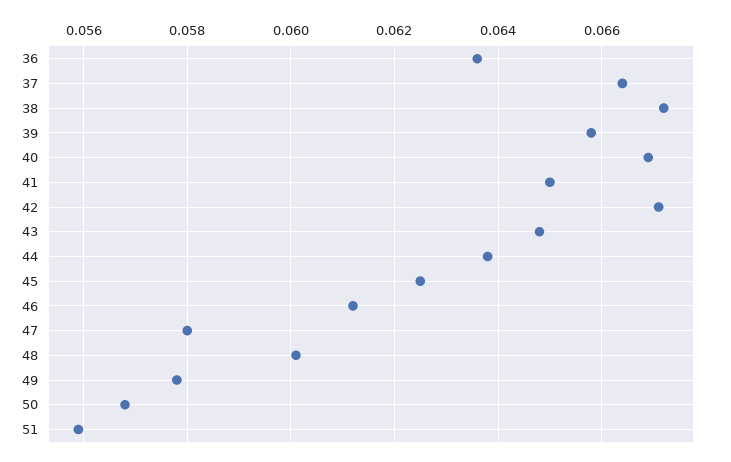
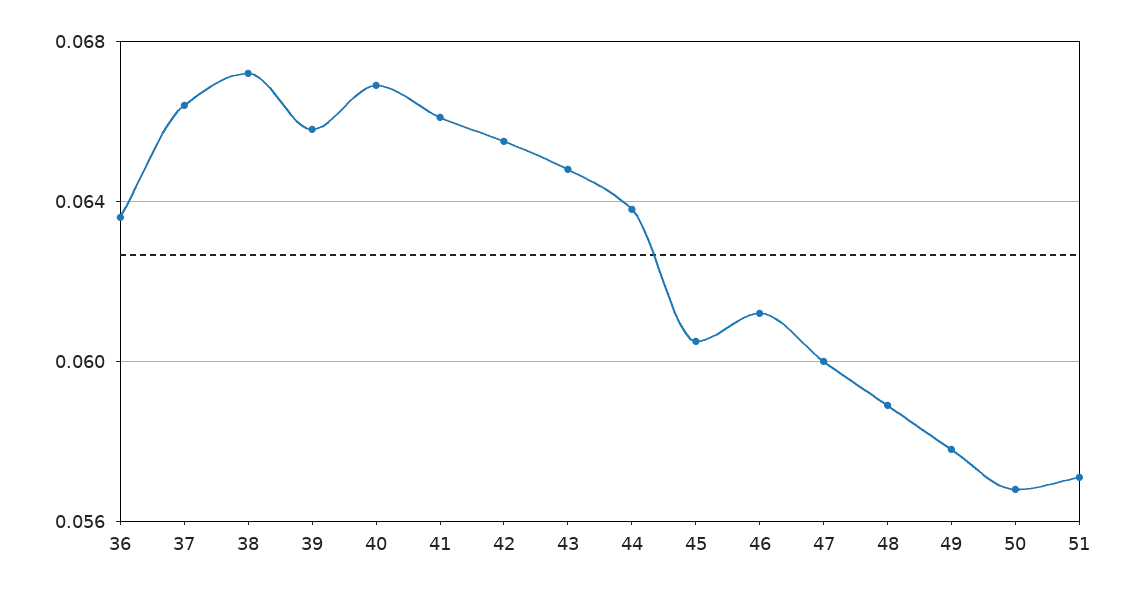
  {
    "36": 0.0635,
    "37": 0.0665,
    "38": 0.067,
    "39": 0.066,
    "40": 0.067,
-   "41": 0.065,
+   "41": 0.066,
-   "42": 0.067,
+   "42": 0.0655,
    "43": 0.065,
    "44": 0.064,
-   "45": 0.0625,
+   "45": 0.0605,
    "46": 0.061,
-   "47": 0.058,
+   "47": 0.06,
-   "48": 0.06,
+   "48": 0.059,
    "49": 0.058,
    "50": 0.057,
-   "51": 0.056
+   "51": 0.057
  }

